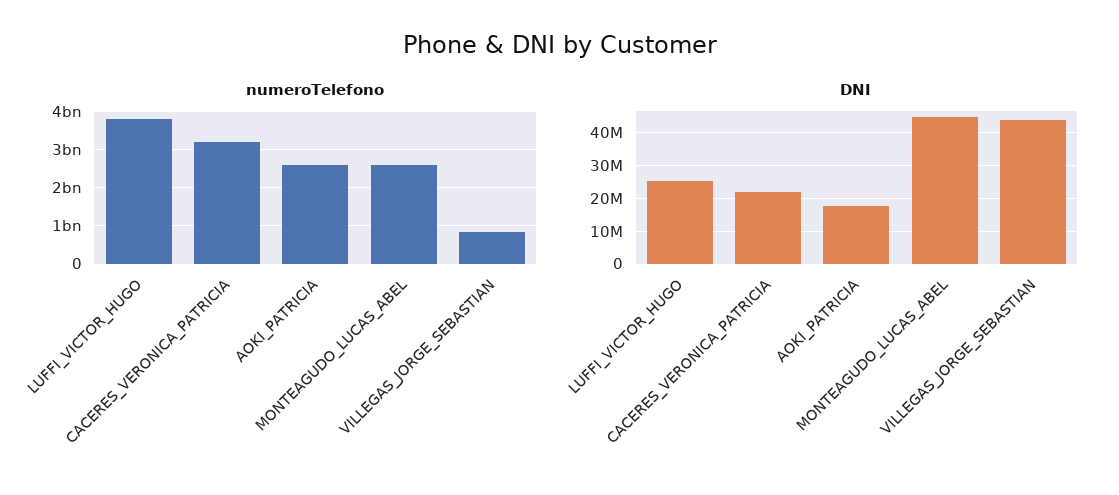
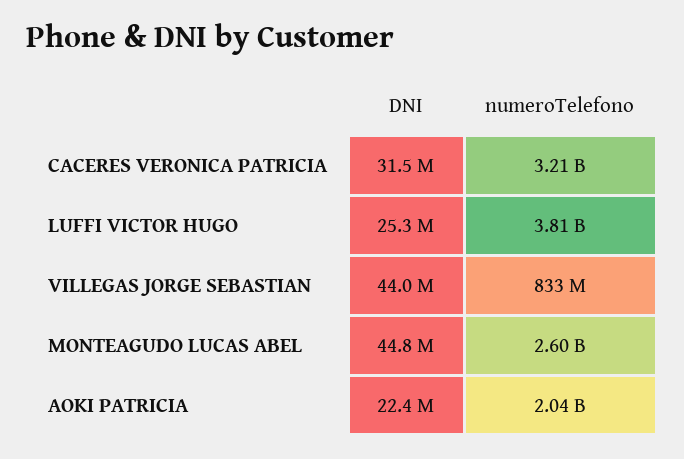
  {
    "numeroTelefono": {
      "LUFFI_VICTOR_HUGO": 3810000000,
      "CACERES_VERONICA_PATRICIA": 3210000000,
-     "AOKI_PATRICIA": 2600000000,
+     "AOKI_PATRICIA": 2040000000,
      "MONTEAGUDO_LUCAS_ABEL": 2600000000,
      "VILLEGAS_JORGE_SEBASTIAN": 833000000
    },
    "DNI": {
      "LUFFI_VICTOR_HUGO": 25300000,
-     "CACERES_VERONICA_PATRICIA": 22000000,
+     "CACERES_VERONICA_PATRICIA": 31500000,
-     "AOKI_PATRICIA": 18000000,
+     "AOKI_PATRICIA": 22400000,
      "MONTEAGUDO_LUCAS_ABEL": 44800000,
      "VILLEGAS_JORGE_SEBASTIAN": 44000000
    }
  }

